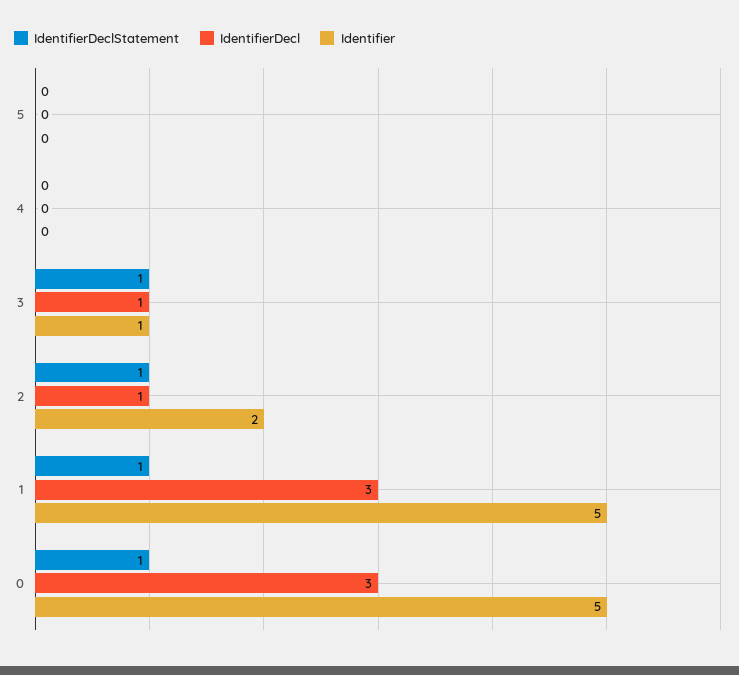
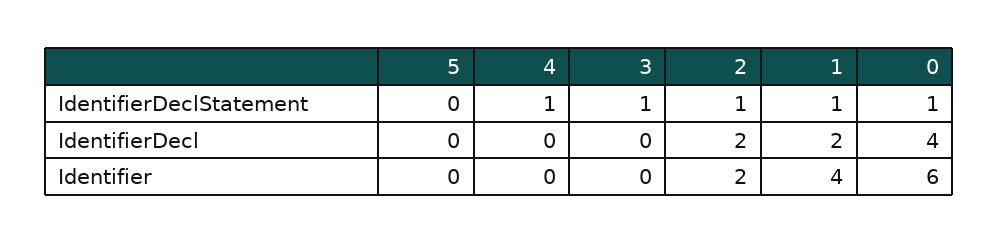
  {
    "IdentifierDeclStatement": {
      "5": 0,
-     "4": 0,
+     "4": 1,
      "3": 1,
      "2": 1,
      "1": 1,
      "0": 1
    },
    "IdentifierDecl": {
      "5": 0,
      "4": 0,
-     "3": 1,
+     "3": 0,
-     "2": 1,
+     "2": 2,
-     "1": 3,
+     "1": 2,
-     "0": 3
+     "0": 4
    },
    "Identifier": {
      "5": 0,
      "4": 0,
-     "3": 1,
+     "3": 0,
      "2": 2,
-     "1": 5,
+     "1": 4,
-     "0": 5
+     "0": 6
    }
  }

